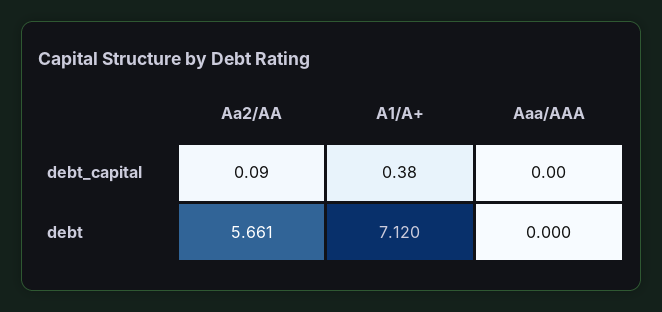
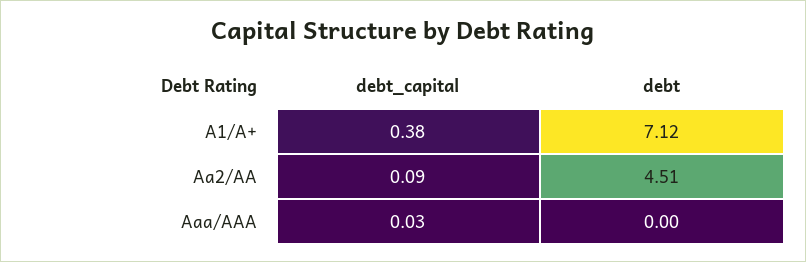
  {
    "Aa2/AA": {
      "debt_capital": 0.09,
-     "debt": 5.661
+     "debt": 4.51
    },
    "A1/A+": {
      "debt_capital": 0.38,
      "debt": 7.12
    },
    "Aaa/AAA": {
-     "debt_capital": 0,
+     "debt_capital": 0.03,
      "debt": 0
    }
  }

